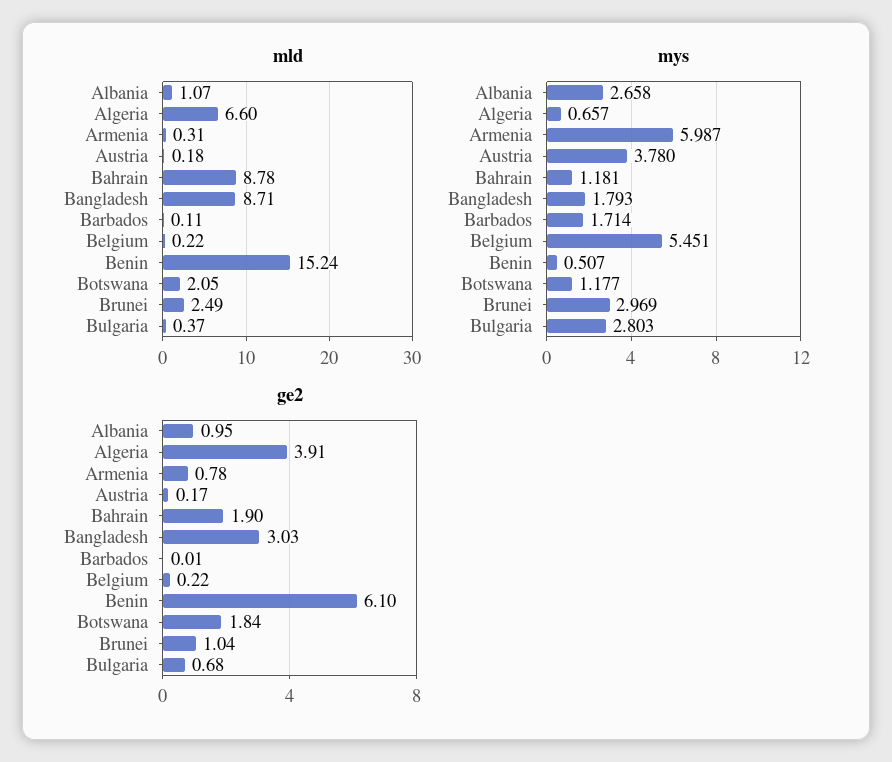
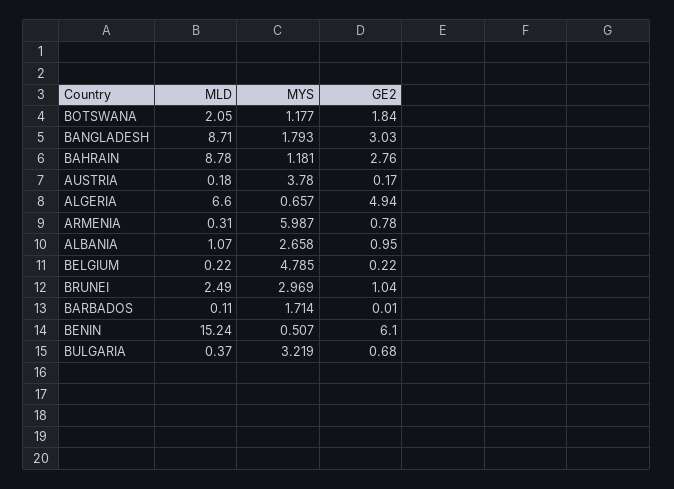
  {
    "mld": {
      "Albania": 1.07,
      "Algeria": 6.6,
      "Armenia": 0.31,
      "Austria": 0.18,
      "Bahrain": 8.78,
      "Bangladesh": 8.71,
      "Barbados": 0.11,
      "Belgium": 0.22,
      "Benin": 15.24,
      "Botswana": 2.05,
      "Brunei": 2.49,
      "Bulgaria": 0.37
    },
    "mys": {
      "Albania": 2.658,
      "Algeria": 0.657,
      "Armenia": 5.987,
      "Austria": 3.78,
      "Bahrain": 1.181,
      "Bangladesh": 1.793,
      "Barbados": 1.714,
-     "Belgium": 5.451,
+     "Belgium": 4.785,
      "Benin": 0.507,
      "Botswana": 1.177,
      "Brunei": 2.969,
-     "Bulgaria": 2.803
+     "Bulgaria": 3.219
    },
    "ge2": {
      "Albania": 0.95,
-     "Algeria": 3.91,
+     "Algeria": 4.94,
      "Armenia": 0.78,
      "Austria": 0.17,
-     "Bahrain": 1.9,
+     "Bahrain": 2.76,
      "Bangladesh": 3.03,
      "Barbados": 0.01,
      "Belgium": 0.22,
      "Benin": 6.1,
      "Botswana": 1.84,
      "Brunei": 1.04,
      "Bulgaria": 0.68
    }
  }

